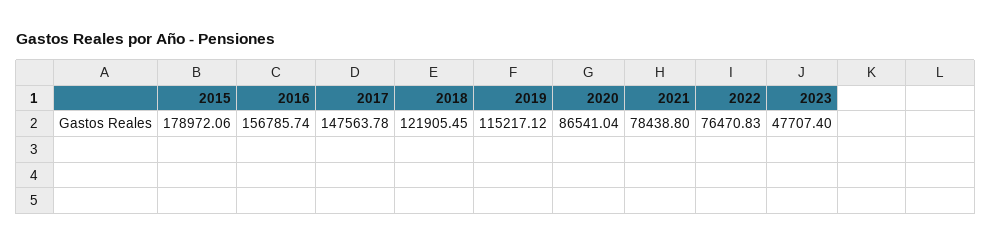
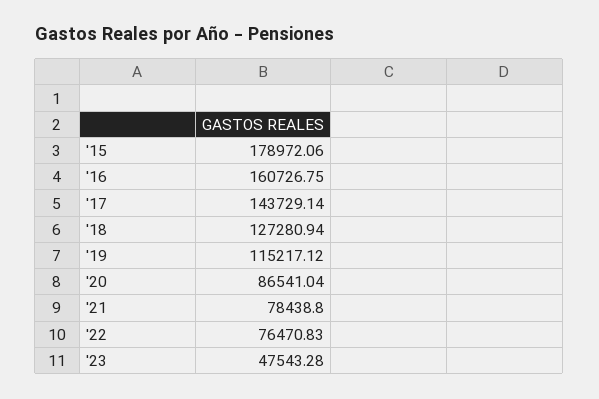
  {
    "2015": 178972.06,
-   "2016": 156785.74,
+   "2016": 160726.75,
-   "2017": 147563.78,
+   "2017": 143729.14,
-   "2018": 121905.45,
+   "2018": 127280.94,
    "2019": 115217.12,
    "2020": 86541.04,
    "2021": 78438.8,
    "2022": 76470.83,
-   "2023": 47707.4
+   "2023": 47543.28
  }

